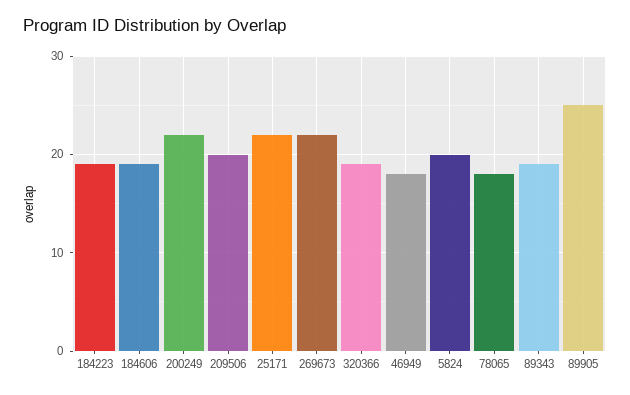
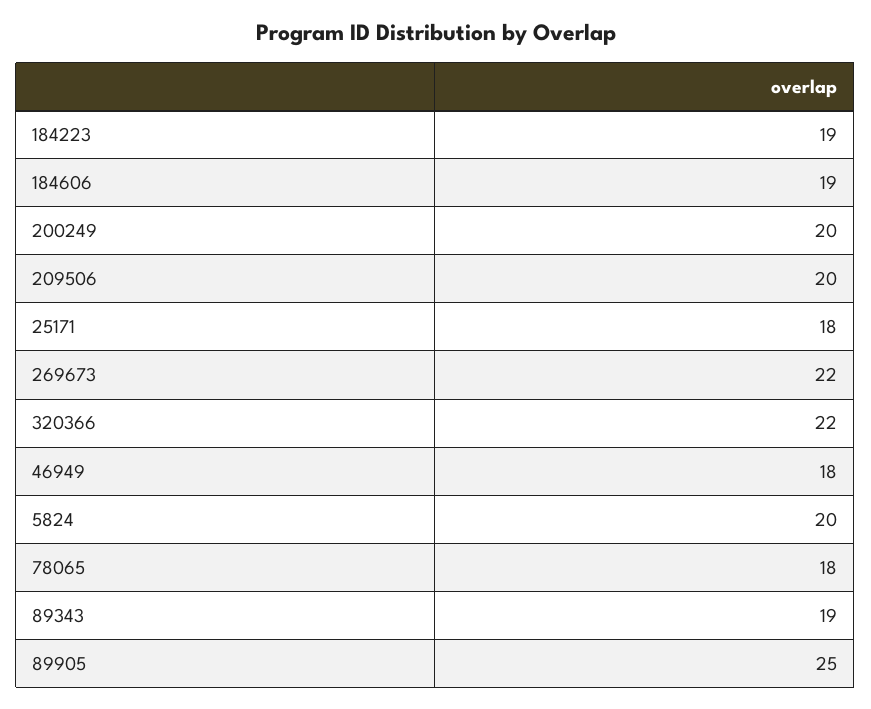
  {
    "184223": 19,
    "184606": 19,
-   "200249": 22,
+   "200249": 20,
    "209506": 20,
-   "25171": 22,
+   "25171": 18,
    "269673": 22,
-   "320366": 19,
+   "320366": 22,
    "46949": 18,
    "5824": 20,
    "78065": 18,
    "89343": 19,
    "89905": 25
  }

